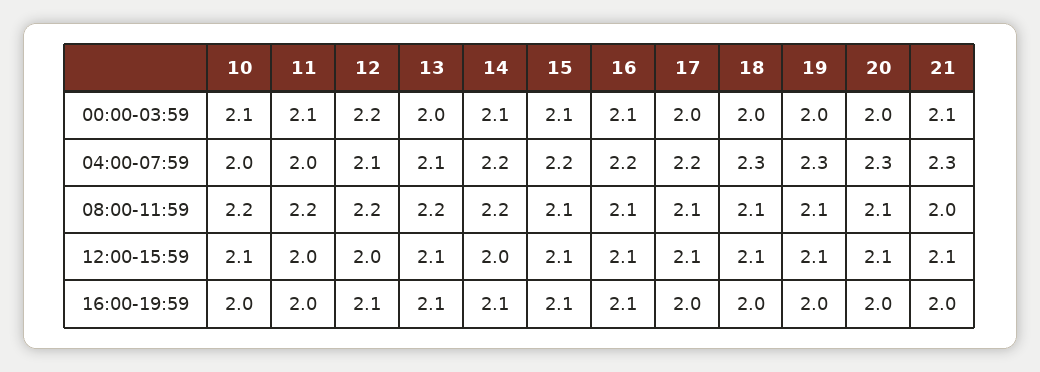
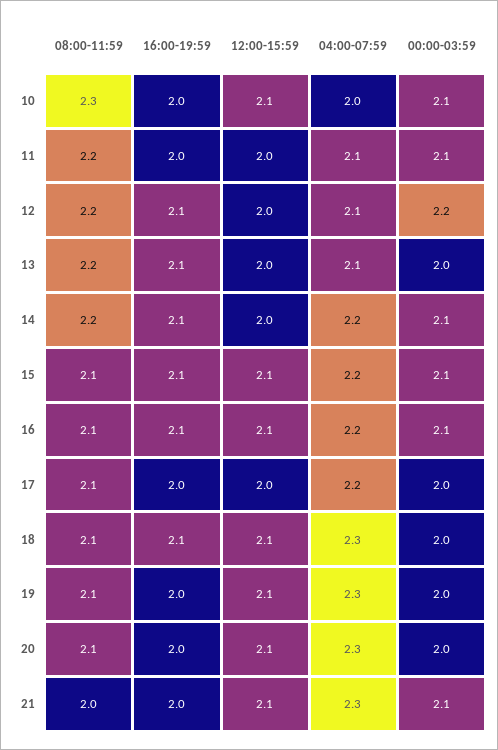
  {
    "10": {
      "00:00-03:59": 2.1,
      "04:00-07:59": 2,
-     "08:00-11:59": 2.2,
+     "08:00-11:59": 2.3,
      "12:00-15:59": 2.1,
      "16:00-19:59": 2
    },
    "11": {
      "00:00-03:59": 2.1,
-     "04:00-07:59": 2,
+     "04:00-07:59": 2.1,
      "08:00-11:59": 2.2,
      "12:00-15:59": 2,
      "16:00-19:59": 2
    },
    "12": {
      "00:00-03:59": 2.2,
      "04:00-07:59": 2.1,
      "08:00-11:59": 2.2,
      "12:00-15:59": 2,
      "16:00-19:59": 2.1
    },
    "13": {
      "00:00-03:59": 2,
      "04:00-07:59": 2.1,
      "08:00-11:59": 2.2,
-     "12:00-15:59": 2.1,
+     "12:00-15:59": 2,
      "16:00-19:59": 2.1
    },
    "14": {
      "00:00-03:59": 2.1,
      "04:00-07:59": 2.2,
      "08:00-11:59": 2.2,
      "12:00-15:59": 2,
      "16:00-19:59": 2.1
    },
    "15": {
      "00:00-03:59": 2.1,
      "04:00-07:59": 2.2,
      "08:00-11:59": 2.1,
      "12:00-15:59": 2.1,
      "16:00-19:59": 2.1
    },
    "16": {
      "00:00-03:59": 2.1,
      "04:00-07:59": 2.2,
      "08:00-11:59": 2.1,
      "12:00-15:59": 2.1,
      "16:00-19:59": 2.1
    },
    "17": {
      "00:00-03:59": 2,
      "04:00-07:59": 2.2,
      "08:00-11:59": 2.1,
-     "12:00-15:59": 2.1,
+     "12:00-15:59": 2,
      "16:00-19:59": 2
    },
    "18": {
      "00:00-03:59": 2,
      "04:00-07:59": 2.3,
      "08:00-11:59": 2.1,
      "12:00-15:59": 2.1,
-     "16:00-19:59": 2
+     "16:00-19:59": 2.1
    },
    "19": {
      "00:00-03:59": 2,
      "04:00-07:59": 2.3,
      "08:00-11:59": 2.1,
      "12:00-15:59": 2.1,
      "16:00-19:59": 2
    },
    "20": {
      "00:00-03:59": 2,
      "04:00-07:59": 2.3,
      "08:00-11:59": 2.1,
      "12:00-15:59": 2.1,
      "16:00-19:59": 2
    },
    "21": {
      "00:00-03:59": 2.1,
      "04:00-07:59": 2.3,
      "08:00-11:59": 2,
      "12:00-15:59": 2.1,
      "16:00-19:59": 2
    }
  }

